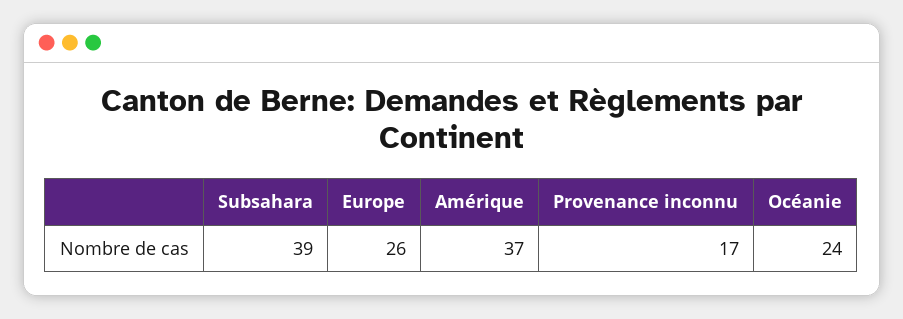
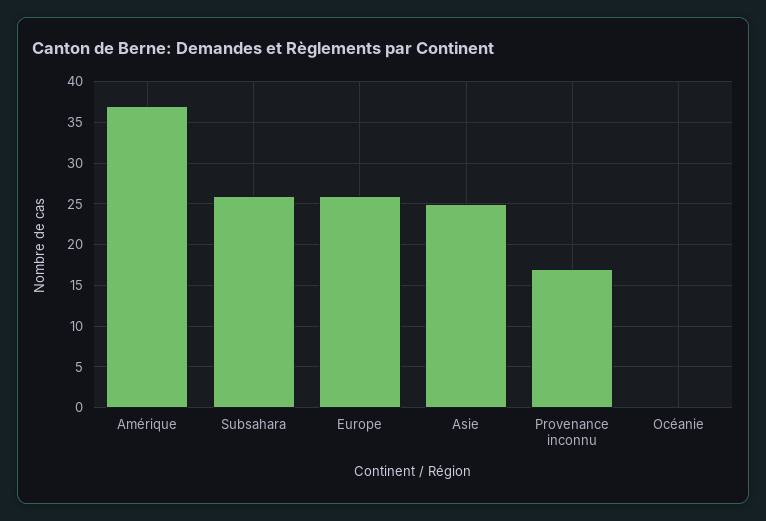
  {
-   "Subsahara": 39,
+   "Subsahara": 26,
    "Europe": 26,
    "Amérique": 37,
    "Provenance inconnu": 17,
-   "Océanie": 24
+   "Océanie": 0,
+   "Asie": 25
  }

